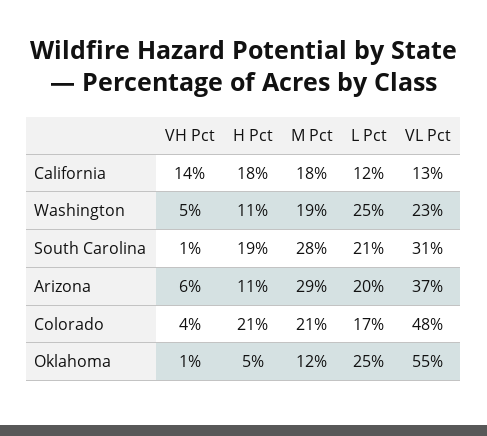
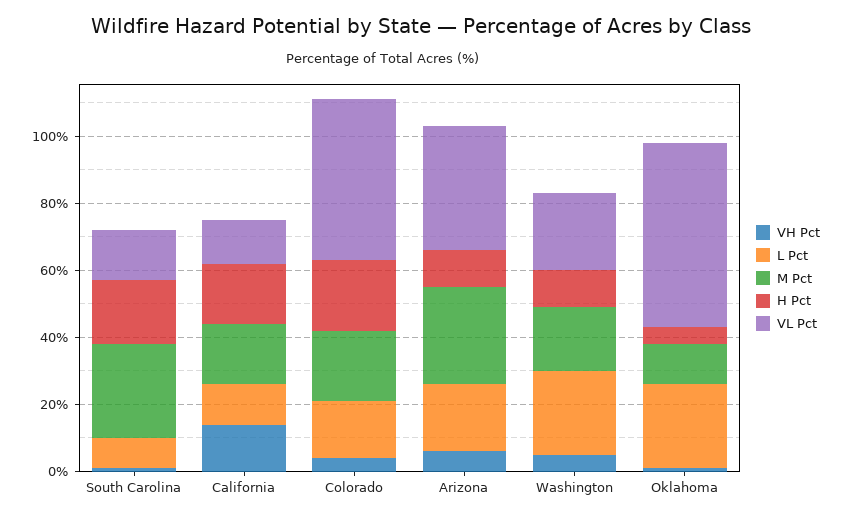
  {
    "VH Pct": {
      "California": 14,
      "Washington": 5,
      "South Carolina": 1,
      "Arizona": 6,
      "Colorado": 4,
      "Oklahoma": 1
    },
    "H Pct": {
      "California": 18,
      "Washington": 11,
      "South Carolina": 19,
      "Arizona": 11,
      "Colorado": 21,
      "Oklahoma": 5
    },
    "M Pct": {
      "California": 18,
      "Washington": 19,
      "South Carolina": 28,
      "Arizona": 29,
      "Colorado": 21,
      "Oklahoma": 12
    },
    "L Pct": {
      "California": 12,
      "Washington": 25,
-     "South Carolina": 21,
+     "South Carolina": 10,
      "Arizona": 20,
      "Colorado": 17,
      "Oklahoma": 25
    },
    "VL Pct": {
      "California": 13,
      "Washington": 23,
-     "South Carolina": 31,
+     "South Carolina": 15,
      "Arizona": 37,
      "Colorado": 48,
      "Oklahoma": 55
    }
  }

